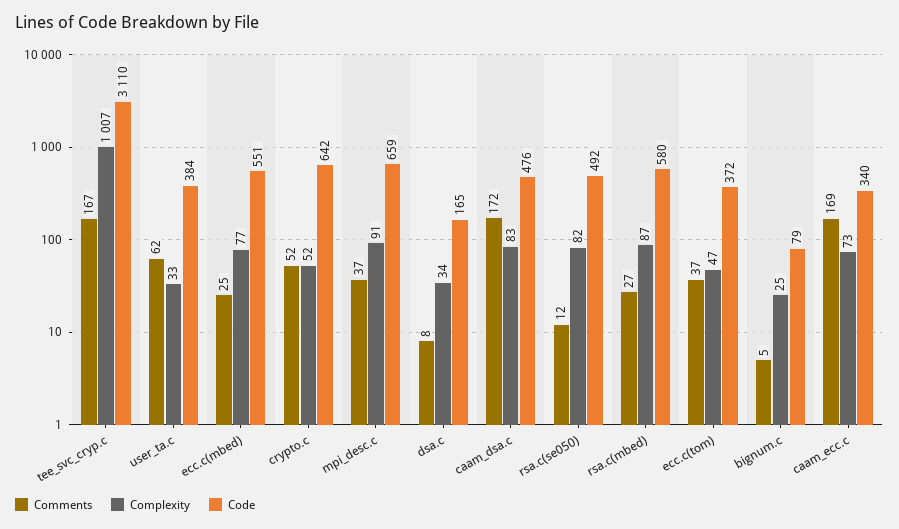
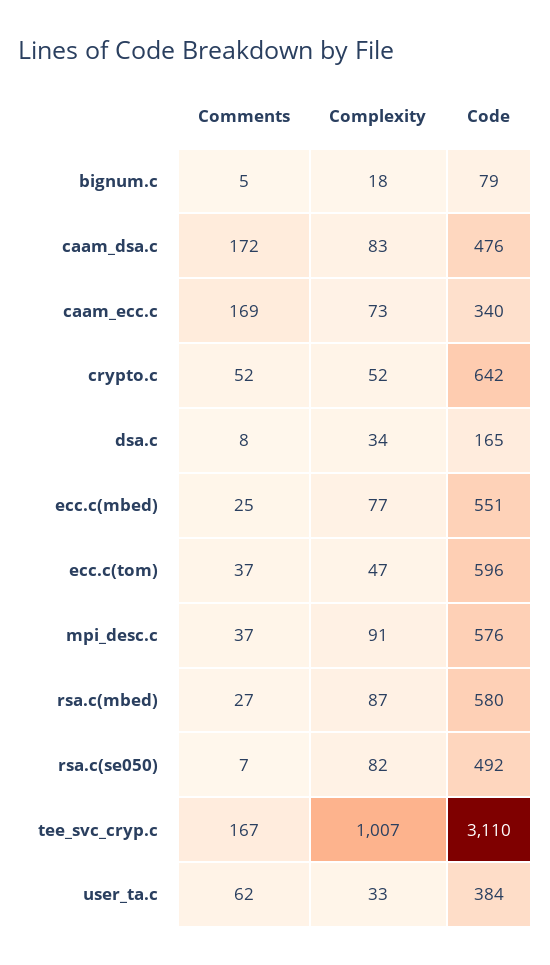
  {
    "Comments": {
      "tee_svc_cryp.c": 167,
      "user_ta.c": 62,
      "ecc.c(mbed)": 25,
      "crypto.c": 52,
      "mpi_desc.c": 37,
      "dsa.c": 8,
      "caam_dsa.c": 172,
-     "rsa.c(se050)": 12,
+     "rsa.c(se050)": 7,
      "rsa.c(mbed)": 27,
      "ecc.c(tom)": 37,
      "bignum.c": 5,
      "caam_ecc.c": 169
    },
    "Complexity": {
      "tee_svc_cryp.c": 1007,
      "user_ta.c": 33,
      "ecc.c(mbed)": 77,
      "crypto.c": 52,
      "mpi_desc.c": 91,
      "dsa.c": 34,
      "caam_dsa.c": 83,
      "rsa.c(se050)": 82,
      "rsa.c(mbed)": 87,
      "ecc.c(tom)": 47,
-     "bignum.c": 25,
+     "bignum.c": 18,
      "caam_ecc.c": 73
    },
    "Code": {
      "tee_svc_cryp.c": 3110,
      "user_ta.c": 384,
      "ecc.c(mbed)": 551,
      "crypto.c": 642,
-     "mpi_desc.c": 659,
+     "mpi_desc.c": 576,
      "dsa.c": 165,
      "caam_dsa.c": 476,
      "rsa.c(se050)": 492,
      "rsa.c(mbed)": 580,
-     "ecc.c(tom)": 372,
+     "ecc.c(tom)": 596,
      "bignum.c": 79,
      "caam_ecc.c": 340
    }
  }

